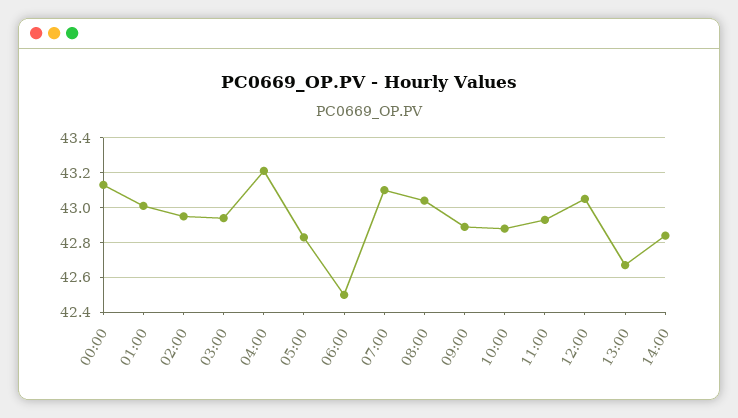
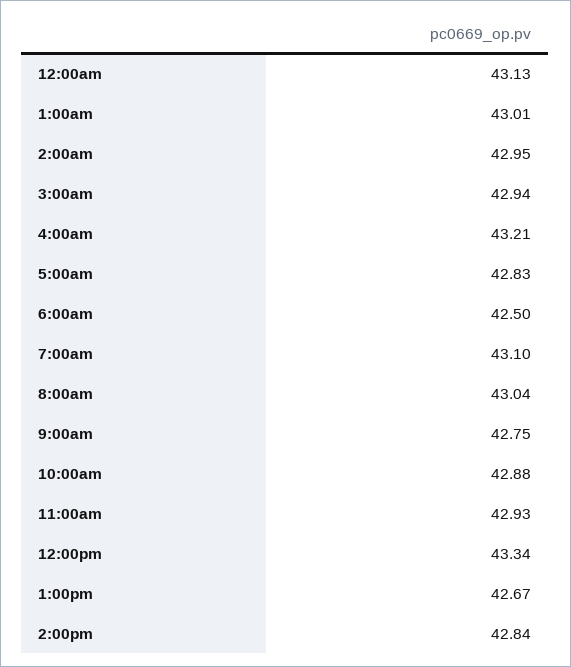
  {
    "00:00": 43.13,
    "01:00": 43.01,
    "02:00": 42.95,
    "03:00": 42.94,
    "04:00": 43.21,
    "05:00": 42.83,
    "06:00": 42.5,
    "07:00": 43.1,
    "08:00": 43.04,
-   "09:00": 42.9,
+   "09:00": 42.75,
    "10:00": 42.88,
    "11:00": 42.93,
-   "12:00": 43.05,
+   "12:00": 43.34,
    "13:00": 42.67,
    "14:00": 42.84
  }

